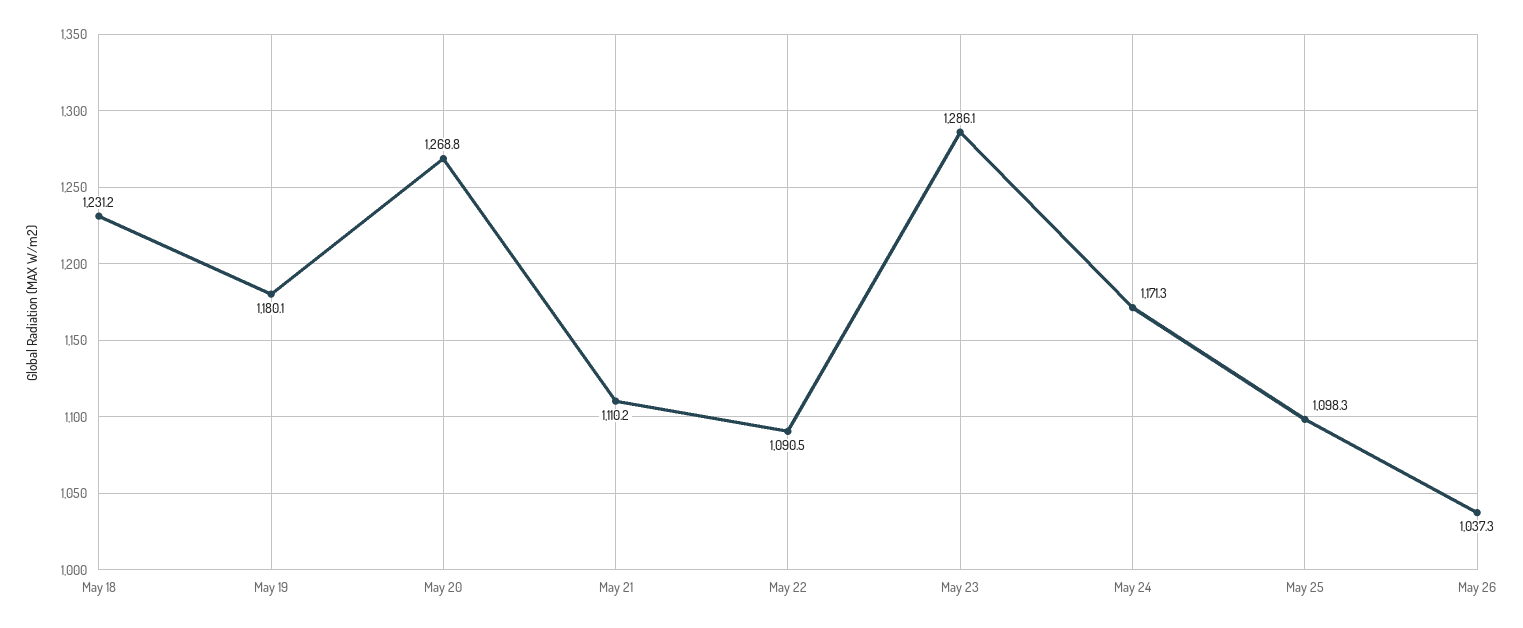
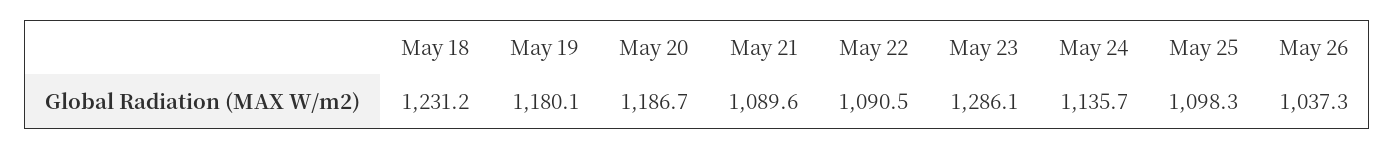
  {
    "May 18": 1231.2,
    "May 19": 1180.1,
-   "May 20": 1268.8,
+   "May 20": 1186.7,
-   "May 21": 1110.2,
+   "May 21": 1089.6,
    "May 22": 1090.5,
    "May 23": 1286.1,
-   "May 24": 1171.3,
+   "May 24": 1135.7,
    "May 25": 1098.3,
    "May 26": 1037.3
  }

